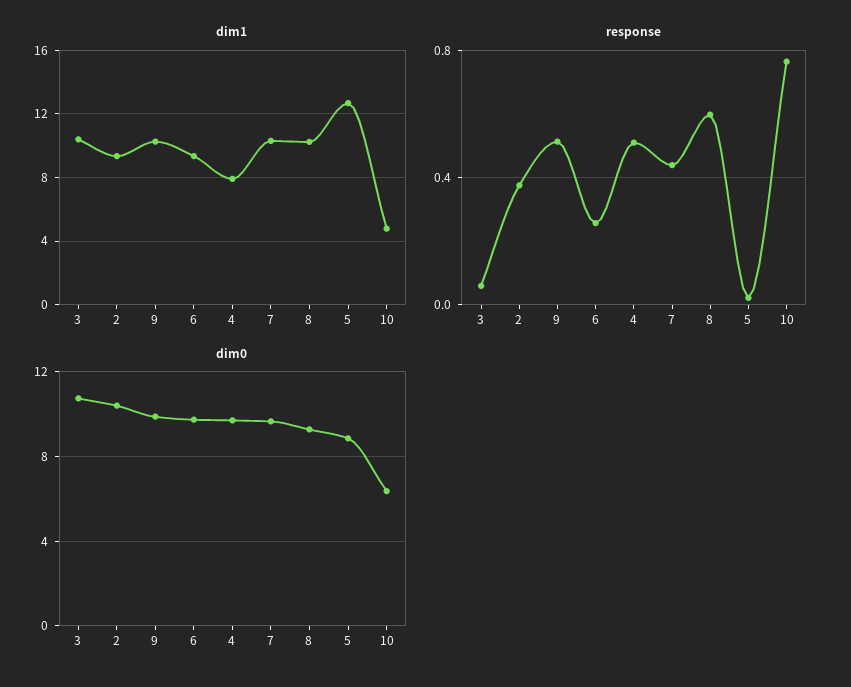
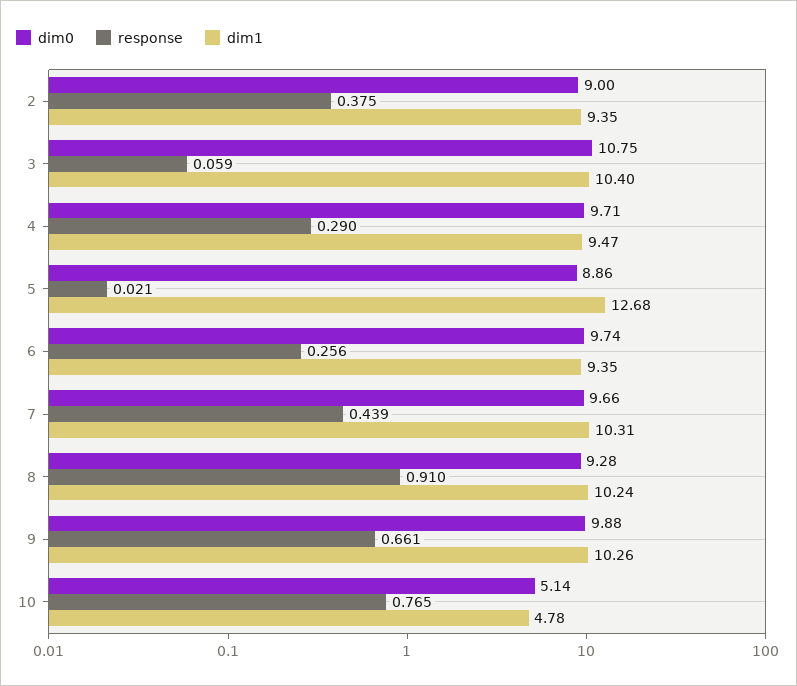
  {
    "dim1": {
      "3": 10.4,
      "2": 9.35,
      "9": 10.26,
      "6": 9.35,
-     "4": 8,
+     "4": 9.47,
      "7": 10.31,
      "8": 10.24,
      "5": 12.68,
      "10": 4.78
    },
    "response": {
      "3": 0.059,
      "2": 0.375,
-     "9": 0.5,
+     "9": 0.661,
      "6": 0.256,
-     "4": 0.5,
+     "4": 0.29,
      "7": 0.439,
-     "8": 0.6,
+     "8": 0.91,
      "5": 0.021,
      "10": 0.765
    },
    "dim0": {
      "3": 10.75,
-     "2": 10.5,
+     "2": 9,
      "9": 9.88,
      "6": 9.74,
      "4": 9.71,
      "7": 9.66,
      "8": 9.28,
      "5": 8.86,
-     "10": 6.5
+     "10": 5.14
    }
  }

